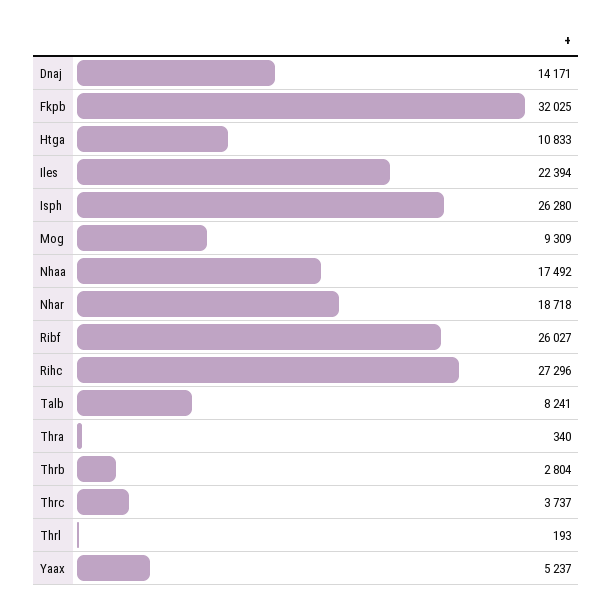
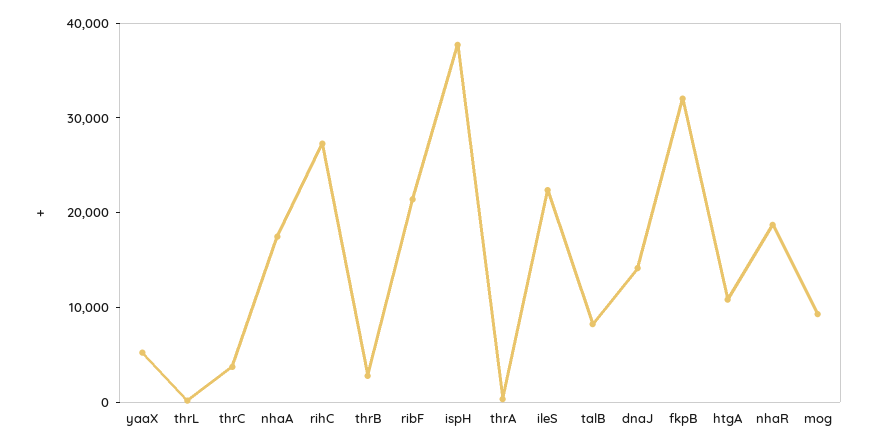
  {
    "Dnaj": 14171,
    "Fkpb": 32025,
    "Htga": 10833,
    "Iles": 22394,
-   "Isph": 26280,
+   "Isph": 38000,
    "Mog": 9309,
    "Nhaa": 17492,
    "Nhar": 18718,
-   "Ribf": 26027,
+   "Ribf": 22000,
    "Rihc": 27296,
    "Talb": 8241,
    "Thra": 340,
    "Thrb": 2804,
    "Thrc": 3737,
    "Thrl": 193,
    "Yaax": 5237
  }

